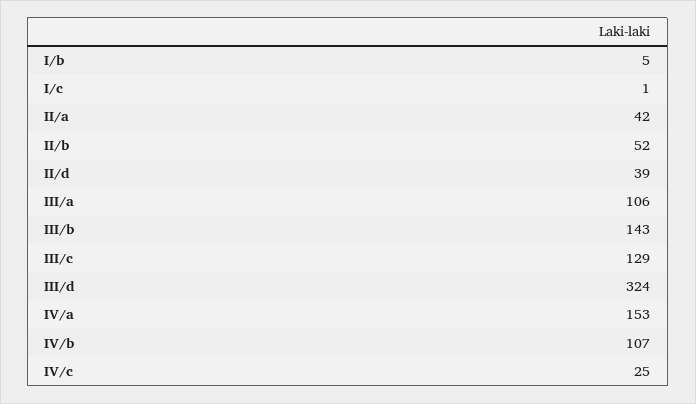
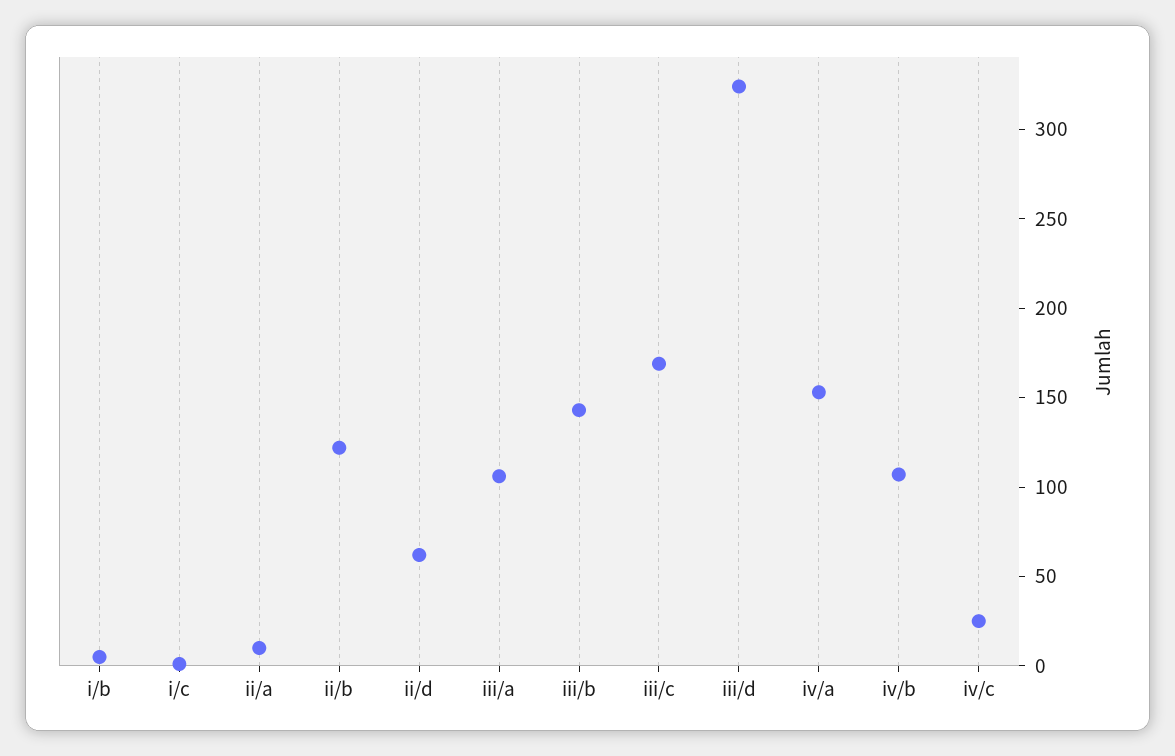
  {
    "I/b": 5,
    "I/c": 1,
-   "II/a": 42,
+   "II/a": 10,
-   "II/b": 52,
+   "II/b": 120,
-   "II/d": 39,
+   "II/d": 60,
    "III/a": 106,
    "III/b": 143,
-   "III/c": 129,
+   "III/c": 170,
    "III/d": 324,
    "IV/a": 153,
    "IV/b": 107,
    "IV/c": 25
  }

